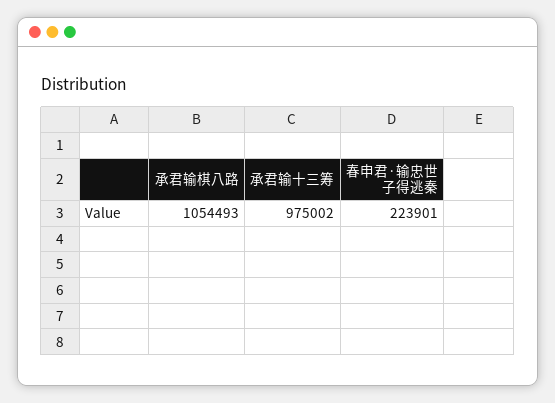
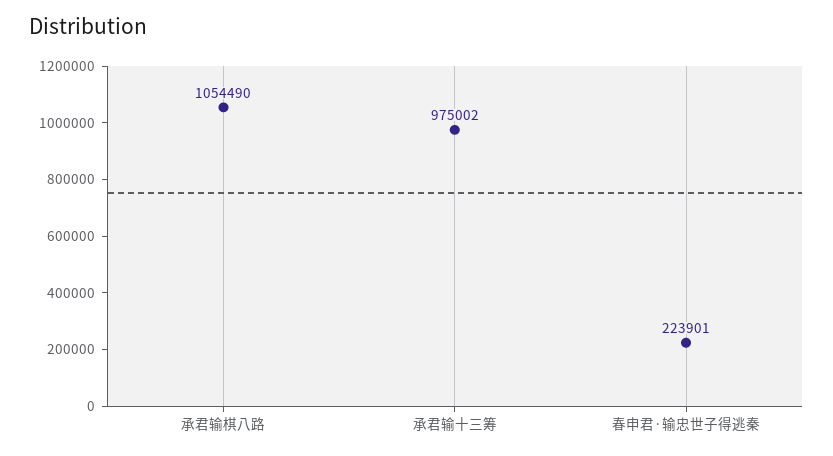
  {
-   "承君输棋八路": 1054493,
+   "承君输棋八路": 1054490,
    "承君输十三筹": 975002,
    "春申君·输忠世子得逃秦": 223901
  }

